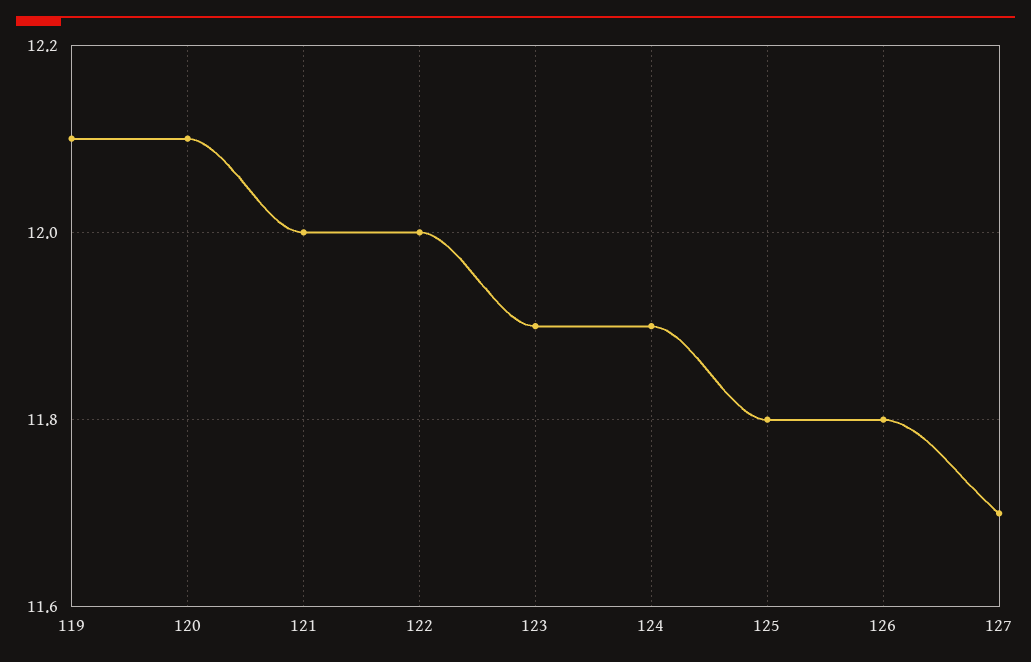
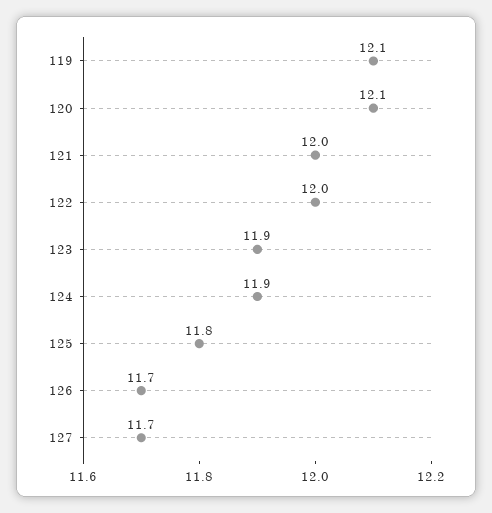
  {
    "119": 12.1,
    "120": 12.1,
    "121": 12,
    "122": 12,
    "123": 11.9,
    "124": 11.9,
    "125": 11.8,
-   "126": 11.8,
+   "126": 11.7,
    "127": 11.7
  }

